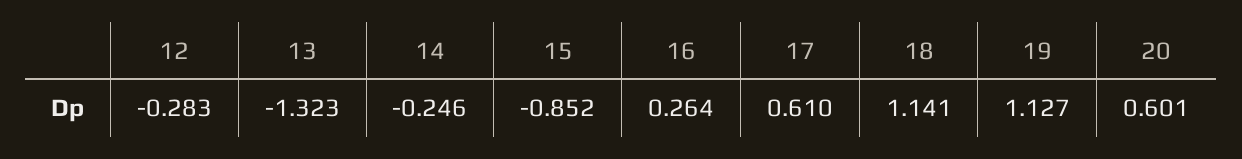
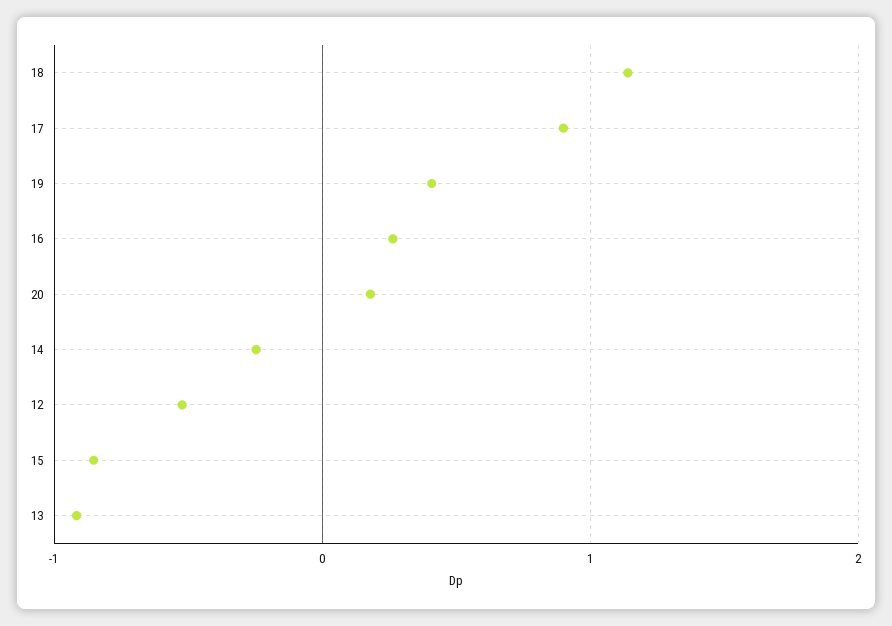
  {
-   "12": -0.283,
+   "12": -0.5,
-   "13": -1.323,
+   "13": -0.9,
    "14": -0.246,
    "15": -0.852,
    "16": 0.264,
-   "17": 0.61,
+   "17": 0.9,
    "18": 1.141,
-   "19": 1.127,
+   "19": 0.4,
-   "20": 0.601
+   "20": 0.2
  }

